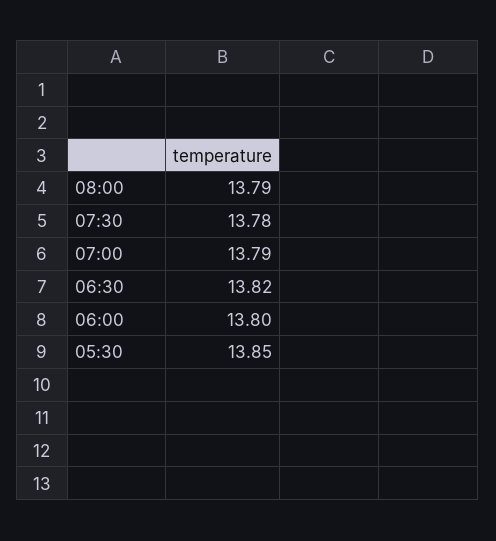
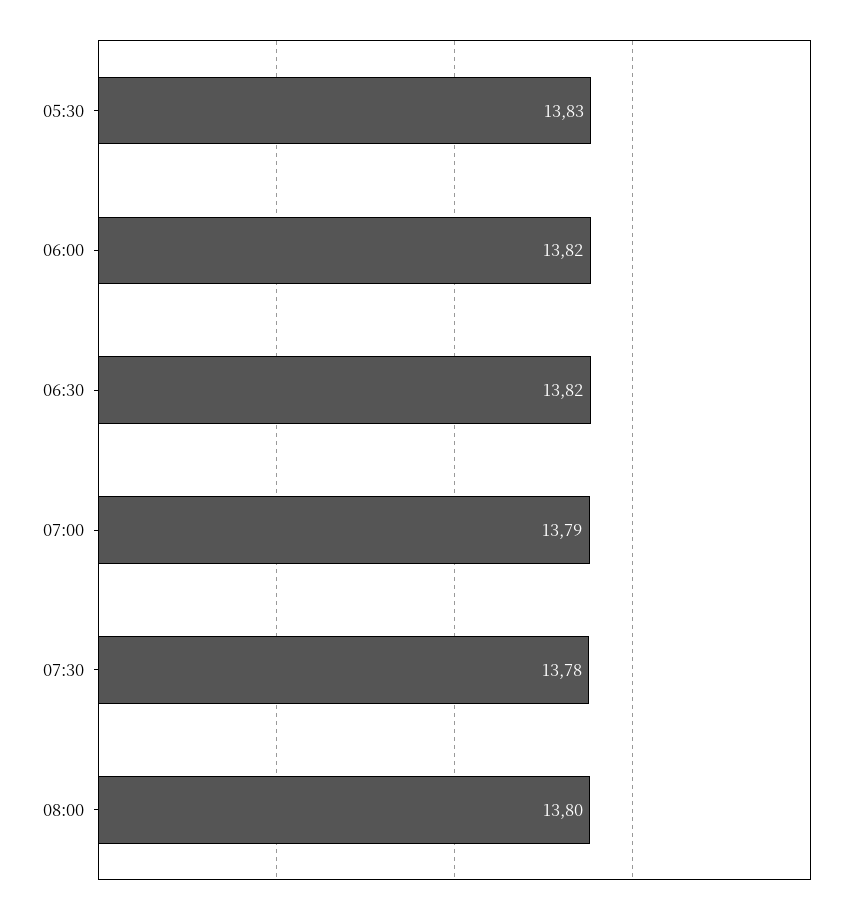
  {
-   "08:00": 13.79,
+   "08:00": 13.8,
    "07:30": 13.78,
    "07:00": 13.79,
    "06:30": 13.82,
-   "06:00": 13.8,
+   "06:00": 13.82,
-   "05:30": 13.85
+   "05:30": 13.83
  }

